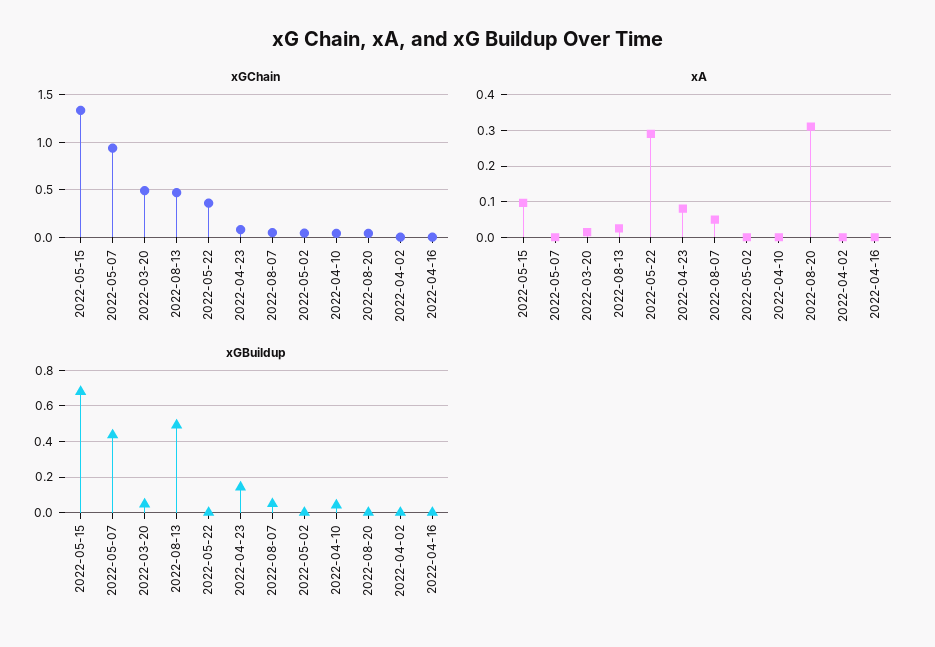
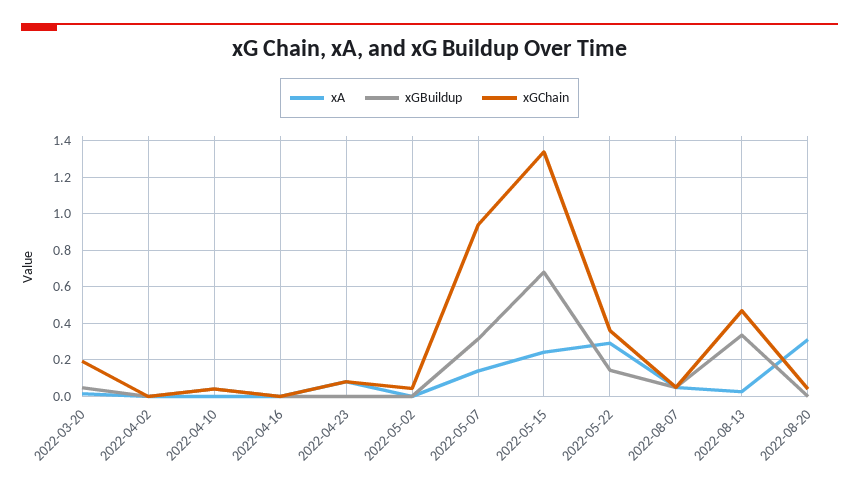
  {
    "xGChain": {
      "2022-05-15": 1.35,
      "2022-05-07": 0.95,
-     "2022-03-20": 0.5,
+     "2022-03-20": 0.2,
      "2022-08-13": 0.45,
      "2022-05-22": 0.35,
      "2022-04-23": 0.1,
      "2022-08-07": 0.05,
      "2022-05-02": 0.05,
      "2022-04-10": 0.05,
      "2022-08-20": 0.05,
      "2022-04-02": 0,
      "2022-04-16": 0
    },
    "xA": {
-     "2022-05-15": 0.1,
+     "2022-05-15": 0.25,
-     "2022-05-07": 0,
+     "2022-05-07": 0.15,
      "2022-03-20": 0.02,
      "2022-08-13": 0.02,
      "2022-05-22": 0.3,
      "2022-04-23": 0.08,
      "2022-08-07": 0.04,
      "2022-05-02": 0,
      "2022-04-10": 0,
      "2022-08-20": 0.32,
      "2022-04-02": 0,
      "2022-04-16": 0
    },
    "xGBuildup": {
      "2022-05-15": 0.7,
-     "2022-05-07": 0.45,
+     "2022-05-07": 0.3,
      "2022-03-20": 0.05,
-     "2022-08-13": 0.5,
+     "2022-08-13": 0.35,
-     "2022-05-22": 0,
+     "2022-05-22": 0.15,
-     "2022-04-23": 0.15,
+     "2022-04-23": 0,
      "2022-08-07": 0.05,
      "2022-05-02": 0,
      "2022-04-10": 0.05,
      "2022-08-20": 0,
      "2022-04-02": 0,
      "2022-04-16": 0
    }
  }

